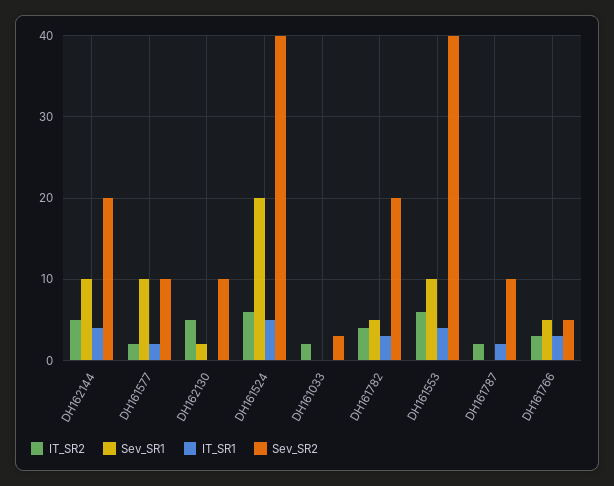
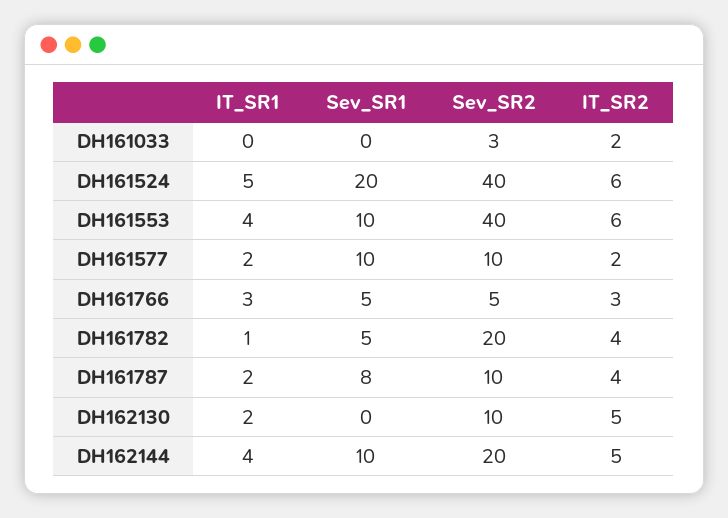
  {
    "IT_SR2": {
      "DH162144": 5,
      "DH161577": 2,
      "DH162130": 5,
      "DH161524": 6,
      "DH161033": 2,
      "DH161782": 4,
      "DH161553": 6,
-     "DH161787": 2,
+     "DH161787": 4,
      "DH161766": 3
    },
    "Sev_SR1": {
      "DH162144": 10,
      "DH161577": 10,
-     "DH162130": 2,
+     "DH162130": 0,
      "DH161524": 20,
      "DH161033": 0,
      "DH161782": 5,
      "DH161553": 10,
-     "DH161787": 0,
+     "DH161787": 8,
      "DH161766": 5
    },
    "IT_SR1": {
      "DH162144": 4,
      "DH161577": 2,
-     "DH162130": 0,
+     "DH162130": 2,
      "DH161524": 5,
      "DH161033": 0,
-     "DH161782": 3,
+     "DH161782": 1,
      "DH161553": 4,
      "DH161787": 2,
      "DH161766": 3
    },
    "Sev_SR2": {
      "DH162144": 20,
      "DH161577": 10,
      "DH162130": 10,
      "DH161524": 40,
      "DH161033": 3,
      "DH161782": 20,
      "DH161553": 40,
      "DH161787": 10,
      "DH161766": 5
    }
  }

